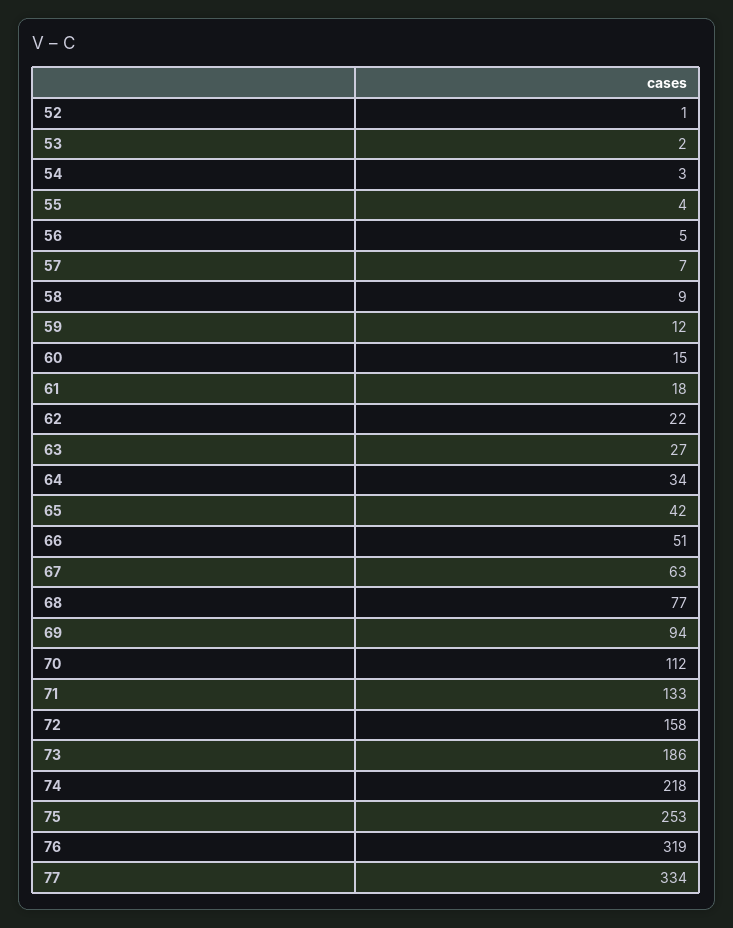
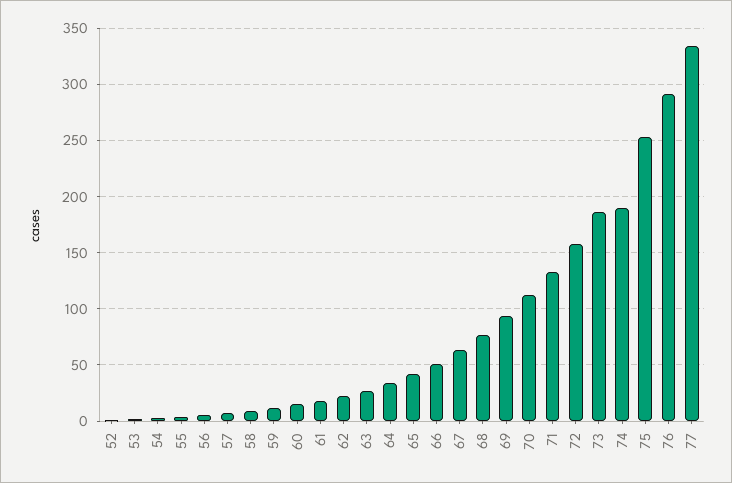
  {
    "52": 1,
    "53": 2,
    "54": 3,
    "55": 4,
    "56": 5,
    "57": 7,
    "58": 9,
    "59": 12,
    "60": 15,
    "61": 18,
    "62": 22,
    "63": 27,
    "64": 34,
    "65": 42,
    "66": 51,
    "67": 63,
    "68": 77,
    "69": 94,
    "70": 112,
    "71": 133,
    "72": 158,
    "73": 186,
-   "74": 218,
+   "74": 190,
    "75": 253,
-   "76": 319,
+   "76": 290,
    "77": 334
  }

